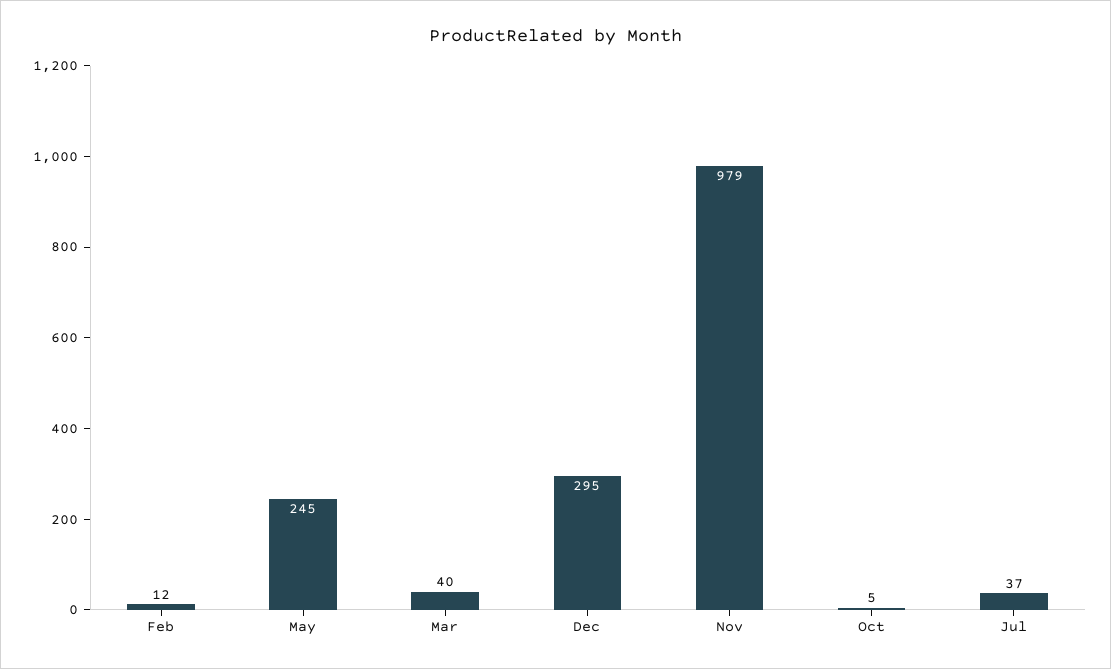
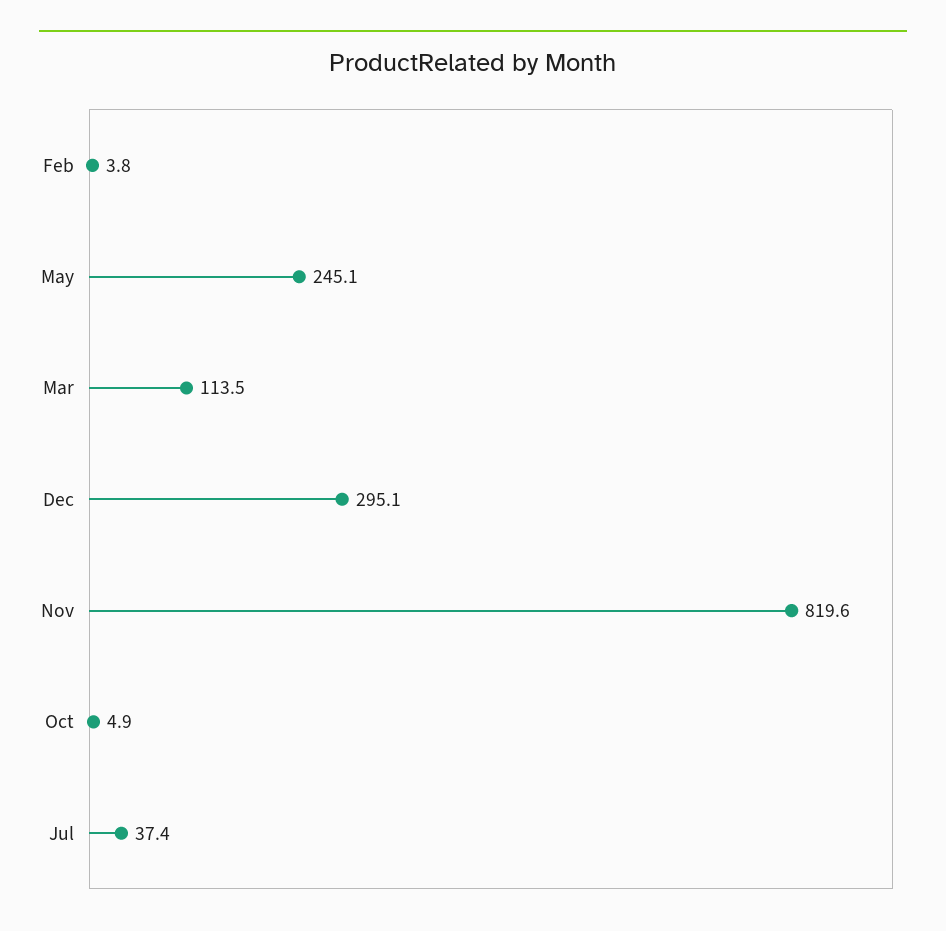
  {
-   "Feb": 12,
+   "Feb": 3.8,
    "May": 245.1,
-   "Mar": 40,
+   "Mar": 113.5,
    "Dec": 295.1,
-   "Nov": 979,
+   "Nov": 819.6,
    "Oct": 4.9,
    "Jul": 37.4
  }

